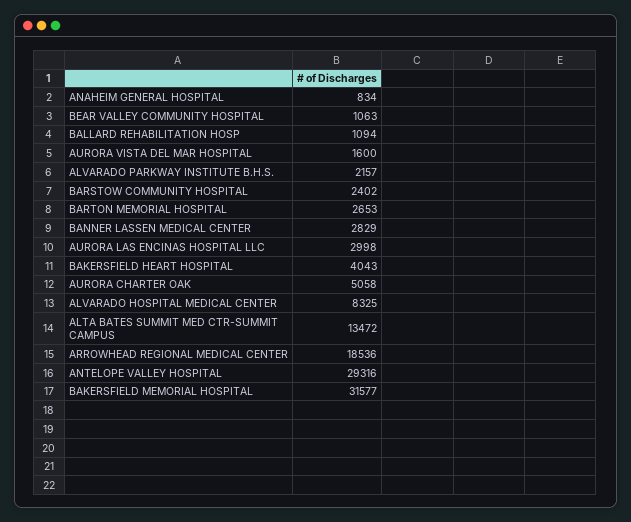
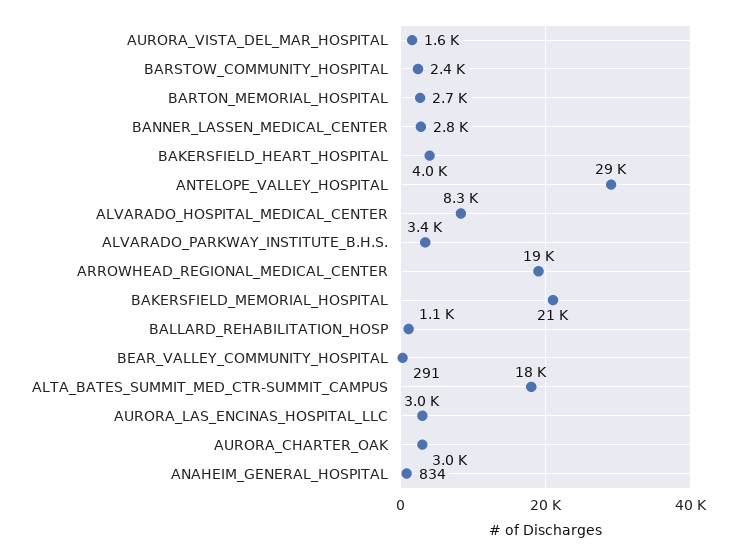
  {
    "ANAHEIM GENERAL HOSPITAL": 834,
-   "BEAR VALLEY COMMUNITY HOSPITAL": 1063,
+   "BEAR VALLEY COMMUNITY HOSPITAL": 291,
    "BALLARD REHABILITATION HOSP": 1094,
    "AURORA VISTA DEL MAR HOSPITAL": 1600,
-   "ALVARADO PARKWAY INSTITUTE B.H.S.": 2157,
+   "ALVARADO PARKWAY INSTITUTE B.H.S.": 3400,
    "BARSTOW COMMUNITY HOSPITAL": 2402,
    "BARTON MEMORIAL HOSPITAL": 2653,
    "BANNER LASSEN MEDICAL CENTER": 2829,
    "AURORA LAS ENCINAS HOSPITAL LLC": 2998,
    "BAKERSFIELD HEART HOSPITAL": 4043,
-   "AURORA CHARTER OAK": 5058,
+   "AURORA CHARTER OAK": 3000,
    "ALVARADO HOSPITAL MEDICAL CENTER": 8325,
-   "ALTA BATES SUMMIT MED CTR-SUMMIT CAMPUS": 13472,
+   "ALTA BATES SUMMIT MED CTR-SUMMIT CAMPUS": 18000,
    "ARROWHEAD REGIONAL MEDICAL CENTER": 18536,
    "ANTELOPE VALLEY HOSPITAL": 29316,
-   "BAKERSFIELD MEMORIAL HOSPITAL": 31577
+   "BAKERSFIELD MEMORIAL HOSPITAL": 21000
  }

